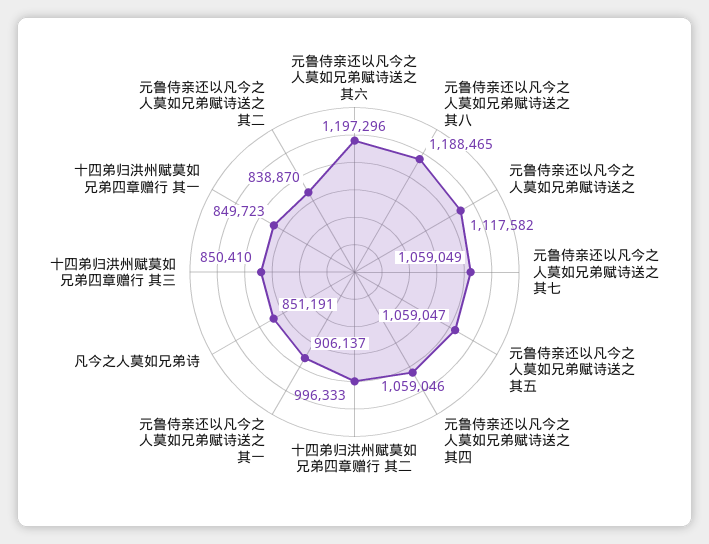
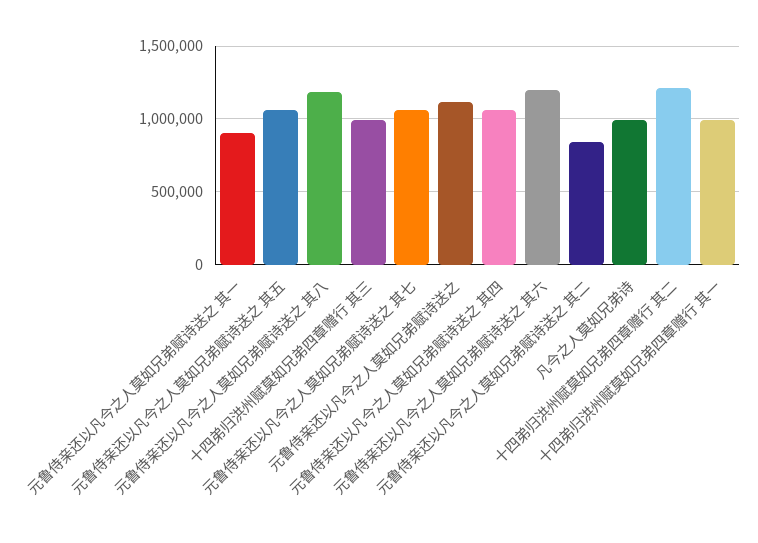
  {
    "元鲁侍亲还以凡今之人莫如兄弟赋诗送之 其六": 1197296,
    "元鲁侍亲还以凡今之人莫如兄弟赋诗送之 其八": 1188465,
    "元鲁侍亲还以凡今之人莫如兄弟赋诗送之": 1117582,
    "元鲁侍亲还以凡今之人莫如兄弟赋诗送之 其七": 1059049,
    "元鲁侍亲还以凡今之人莫如兄弟赋诗送之 其五": 1059047,
    "元鲁侍亲还以凡今之人莫如兄弟赋诗送之 其四": 1059046,
-   "十四弟归洪州赋莫如兄弟四章赠行 其二": 996333,
+   "十四弟归洪州赋莫如兄弟四章赠行 其二": 1200000,
    "元鲁侍亲还以凡今之人莫如兄弟赋诗送之 其一": 906137,
-   "凡今之人莫如兄弟诗": 851191,
+   "凡今之人莫如兄弟诗": 1000000,
-   "十四弟归洪州赋莫如兄弟四章赠行 其三": 850410,
+   "十四弟归洪州赋莫如兄弟四章赠行 其三": 1000000,
-   "十四弟归洪州赋莫如兄弟四章赠行 其一": 849723,
+   "十四弟归洪州赋莫如兄弟四章赠行 其一": 1000000,
    "元鲁侍亲还以凡今之人莫如兄弟赋诗送之 其二": 838870
  }

